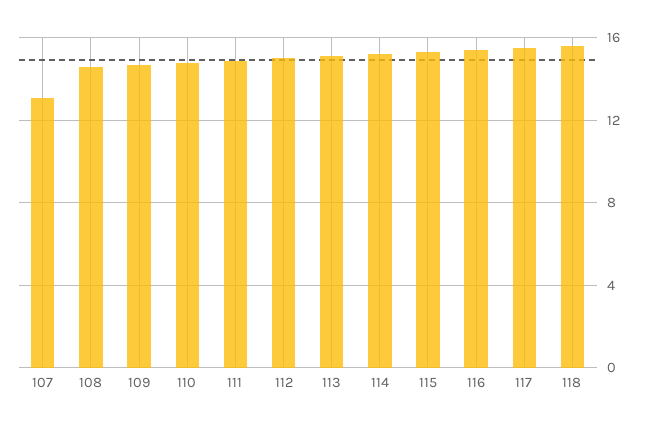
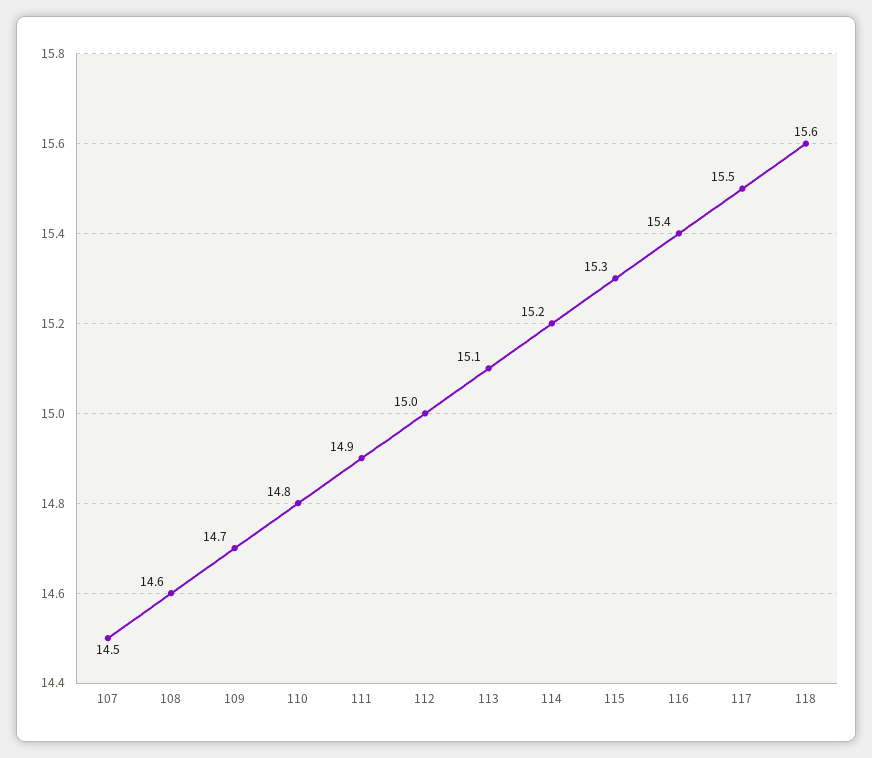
  {
-   "107": 13,
+   "107": 14.5,
    "108": 14.6,
    "109": 14.7,
    "110": 14.8,
    "111": 14.9,
    "112": 15,
    "113": 15.1,
    "114": 15.2,
    "115": 15.3,
    "116": 15.4,
    "117": 15.5,
    "118": 15.6
  }

